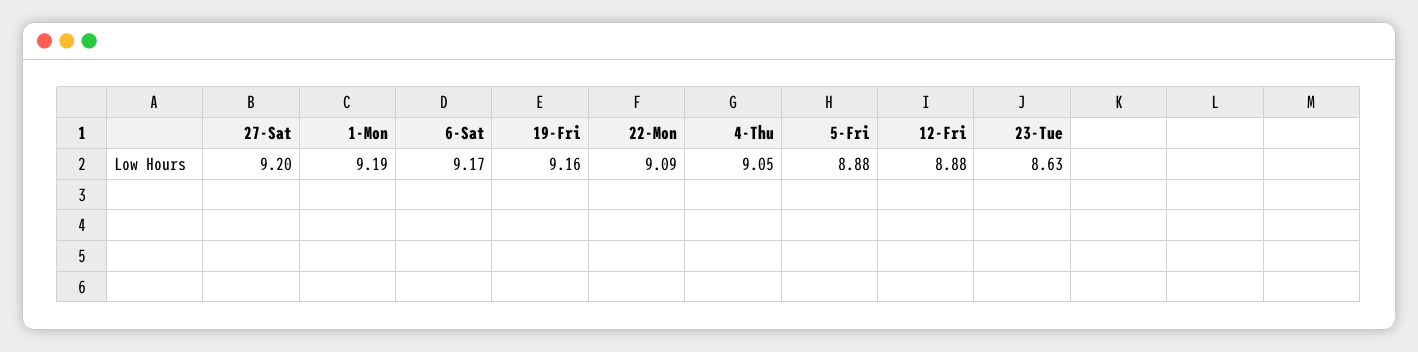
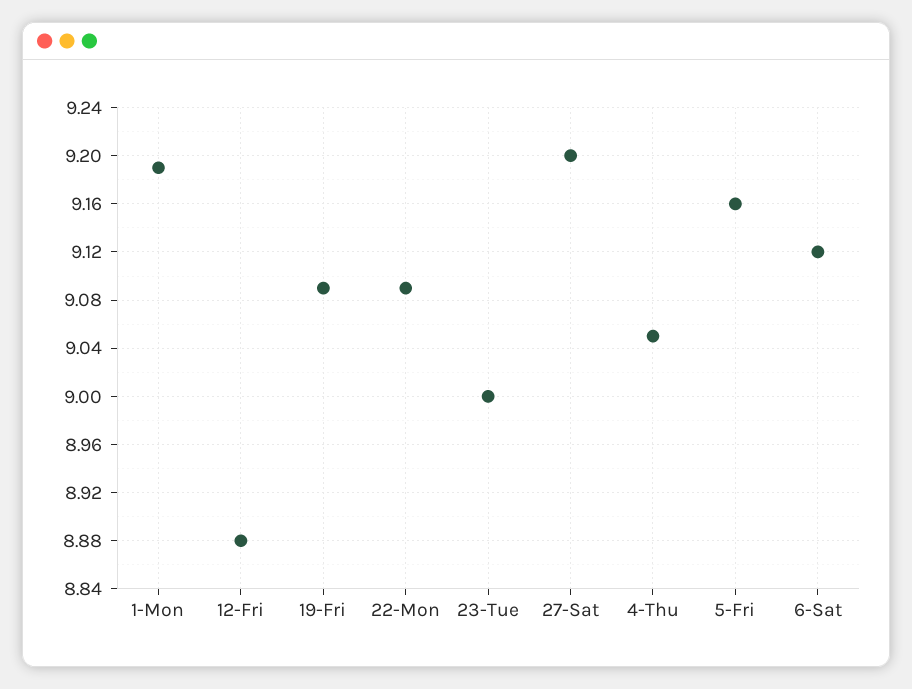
  {
    "27-Sat": 9.2,
    "1-Mon": 9.19,
-   "6-Sat": 9.17,
+   "6-Sat": 9.12,
-   "19-Fri": 9.16,
+   "19-Fri": 9.09,
    "22-Mon": 9.09,
    "4-Thu": 9.05,
-   "5-Fri": 8.88,
+   "5-Fri": 9.16,
    "12-Fri": 8.88,
-   "23-Tue": 8.63
+   "23-Tue": 9
  }

